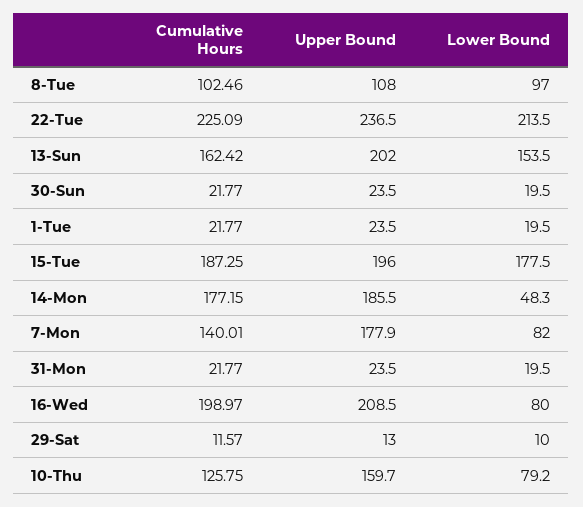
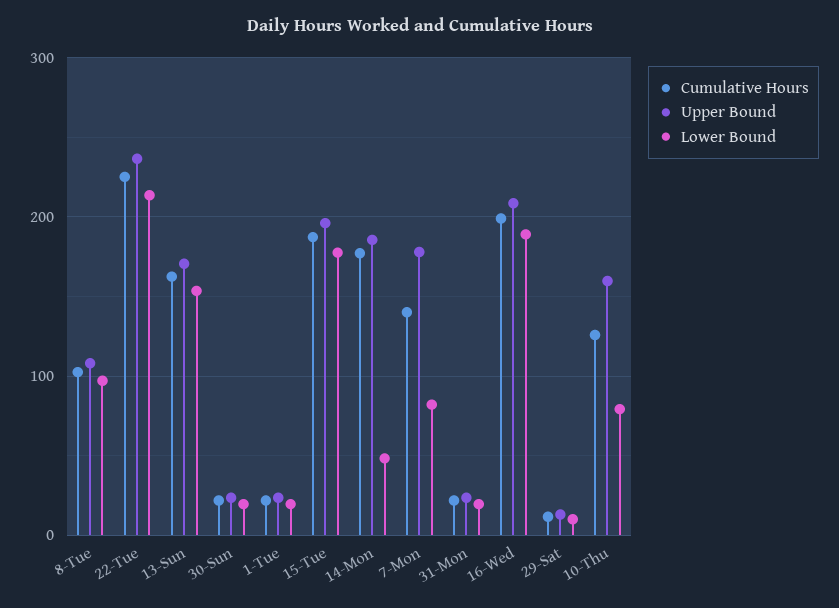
  {
    "Cumulative Hours": {
      "8-Tue": 102.46,
      "22-Tue": 225.09,
      "13-Sun": 162.42,
      "30-Sun": 21.77,
      "1-Tue": 21.77,
      "15-Tue": 187.25,
      "14-Mon": 177.15,
      "7-Mon": 140.01,
      "31-Mon": 21.77,
      "16-Wed": 198.97,
      "29-Sat": 11.57,
      "10-Thu": 125.75
    },
    "Upper Bound": {
      "8-Tue": 108,
      "22-Tue": 236.5,
-     "13-Sun": 202,
+     "13-Sun": 170,
      "30-Sun": 23.5,
      "1-Tue": 23.5,
      "15-Tue": 196,
      "14-Mon": 185.5,
      "7-Mon": 177.9,
      "31-Mon": 23.5,
      "16-Wed": 208.5,
      "29-Sat": 13,
      "10-Thu": 159.7
    },
    "Lower Bound": {
      "8-Tue": 97,
      "22-Tue": 213.5,
      "13-Sun": 153.5,
      "30-Sun": 19.5,
      "1-Tue": 19.5,
      "15-Tue": 177.5,
      "14-Mon": 48.3,
      "7-Mon": 82,
      "31-Mon": 19.5,
-     "16-Wed": 80,
+     "16-Wed": 190,
      "29-Sat": 10,
      "10-Thu": 79.2
    }
  }

